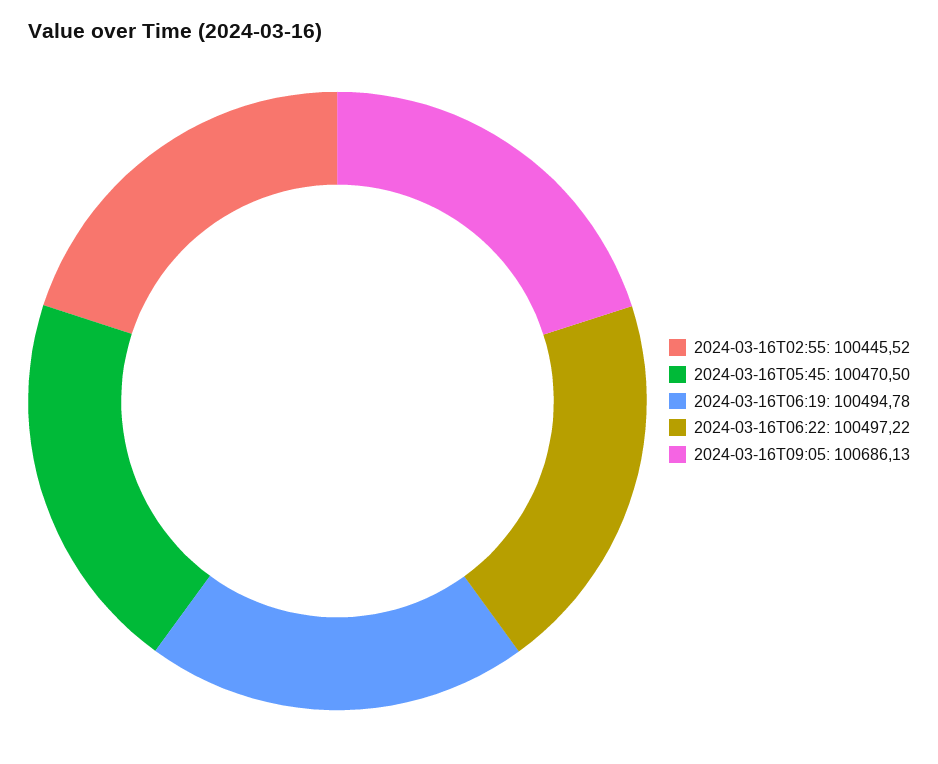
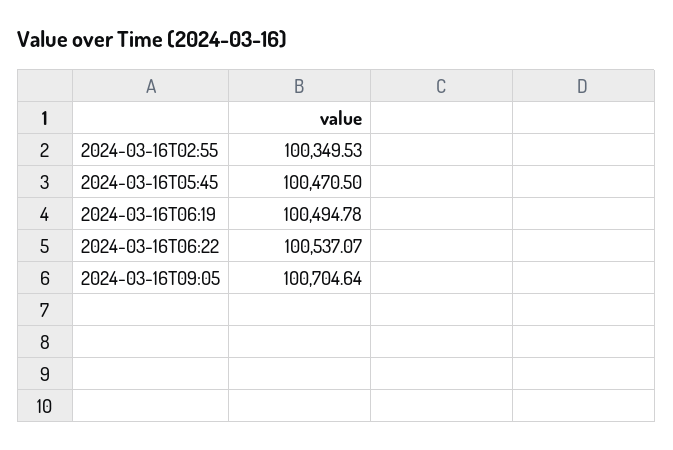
  {
-   "2024-03-16T02:55": 100445.52,
+   "2024-03-16T02:55": 100349.53,
    "2024-03-16T05:45": 100470.5,
    "2024-03-16T06:19": 100494.78,
-   "2024-03-16T06:22": 100497.22,
+   "2024-03-16T06:22": 100537.07,
-   "2024-03-16T09:05": 100686.13
+   "2024-03-16T09:05": 100704.64
  }

